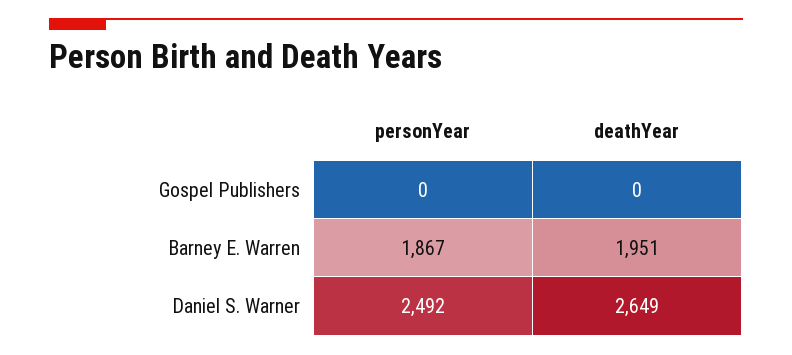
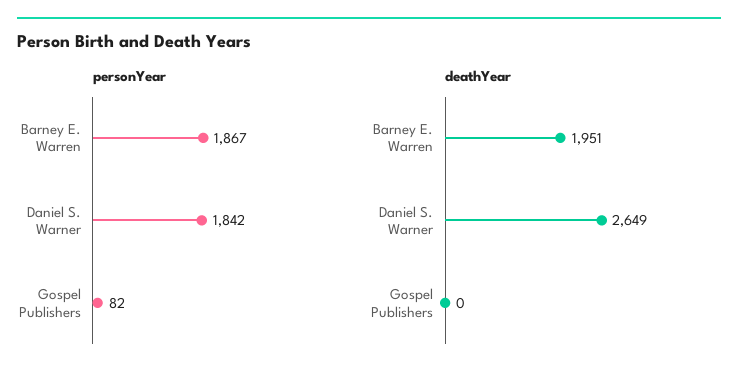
  {
    "personYear": {
-     "Gospel Publishers": 0,
+     "Gospel Publishers": 82,
      "Barney E. Warren": 1867,
-     "Daniel S. Warner": 2492
+     "Daniel S. Warner": 1842
    },
    "deathYear": {
      "Gospel Publishers": 0,
      "Barney E. Warren": 1951,
      "Daniel S. Warner": 2649
    }
  }

